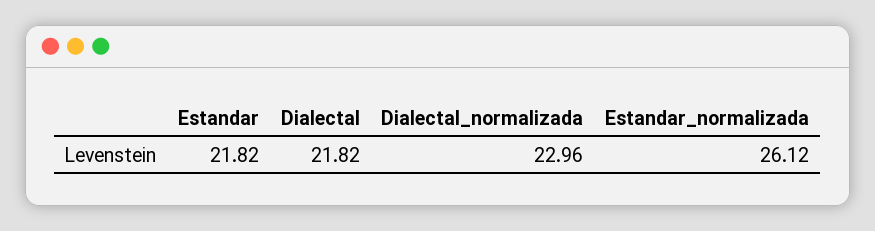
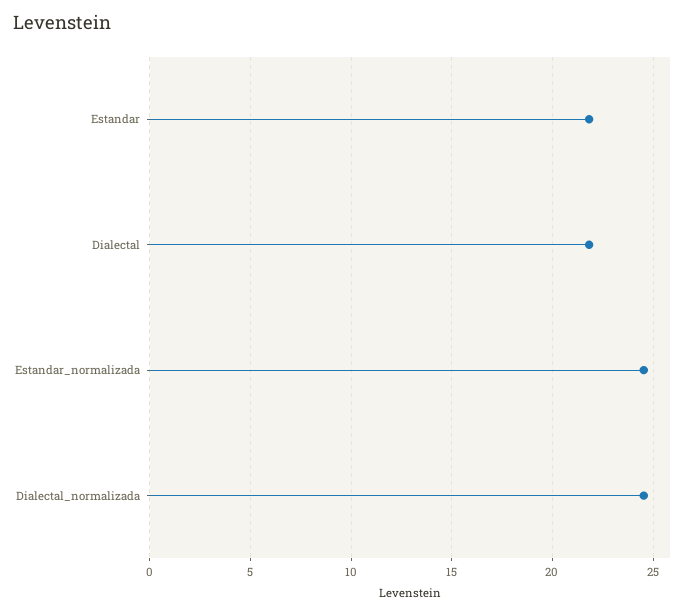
  {
    "Estandar": 21.82,
    "Dialectal": 21.82,
-   "Dialectal_normalizada": 22.96,
+   "Dialectal_normalizada": 24.5,
-   "Estandar_normalizada": 26.12
+   "Estandar_normalizada": 24.5
  }

